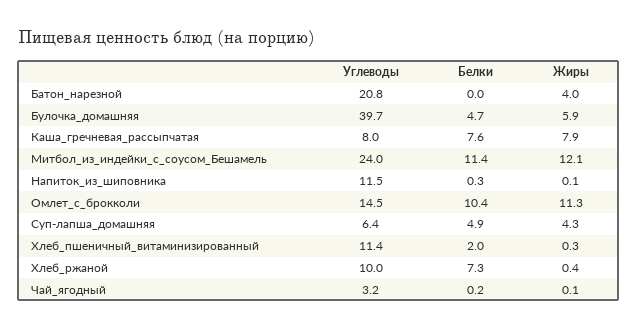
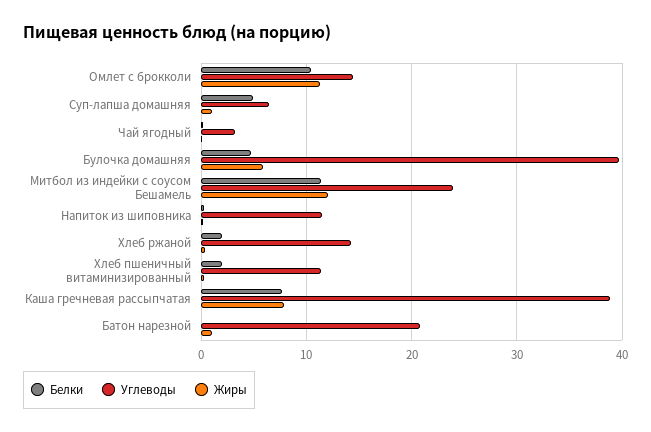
  {
    "Углеводы": {
      "Батон_нарезной": 20.8,
      "Булочка_домашняя": 39.7,
-     "Каша_гречневая_рассыпчатая": 8,
+     "Каша_гречневая_рассыпчатая": 39,
      "Митбол_из_индейки_с_соусом_Бешамель": 24,
      "Напиток_из_шиповника": 11.5,
      "Омлет_с_брокколи": 14.5,
      "Суп-лапша_домашняя": 6.4,
      "Хлеб_пшеничный_витаминизированный": 11.4,
-     "Хлеб_ржаной": 10,
+     "Хлеб_ржаной": 14,
      "Чай_ягодный": 3.2
    },
    "Белки": {
      "Батон_нарезной": 0,
      "Булочка_домашняя": 4.7,
      "Каша_гречневая_рассыпчатая": 7.6,
      "Митбол_из_индейки_с_соусом_Бешамель": 11.4,
      "Напиток_из_шиповника": 0.3,
      "Омлет_с_брокколи": 10.4,
      "Суп-лапша_домашняя": 4.9,
      "Хлеб_пшеничный_витаминизированный": 2,
-     "Хлеб_ржаной": 7.3,
+     "Хлеб_ржаной": 2,
      "Чай_ягодный": 0.2
    },
    "Жиры": {
-     "Батон_нарезной": 4,
+     "Батон_нарезной": 1,
      "Булочка_домашняя": 5.9,
      "Каша_гречневая_рассыпчатая": 7.9,
      "Митбол_из_индейки_с_соусом_Бешамель": 12.1,
      "Напиток_из_шиповника": 0.1,
      "Омлет_с_брокколи": 11.3,
-     "Суп-лапша_домашняя": 4.3,
+     "Суп-лапша_домашняя": 1,
      "Хлеб_пшеничный_витаминизированный": 0.3,
      "Хлеб_ржаной": 0.4,
      "Чай_ягодный": 0.1
    }
  }

